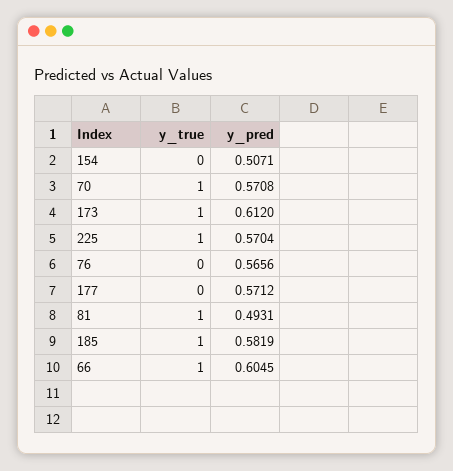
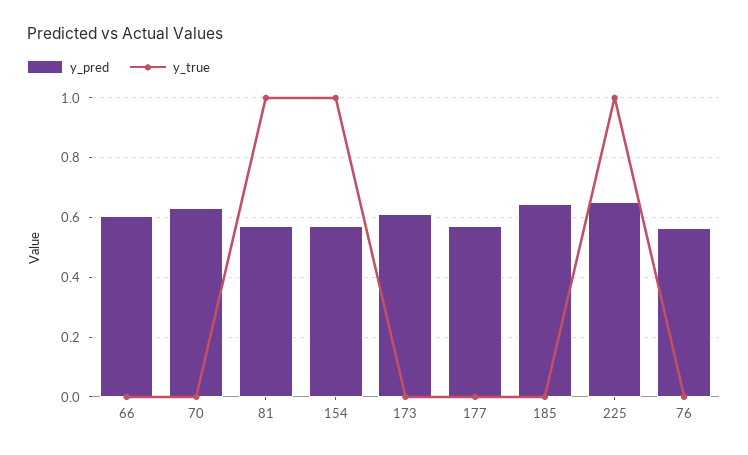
  {
    "y_true": {
-     "154": 0,
+     "154": 1,
-     "70": 1,
+     "70": 0,
-     "173": 1,
+     "173": 0,
      "225": 1,
      "76": 0,
      "177": 0,
      "81": 1,
-     "185": 1,
+     "185": 0,
-     "66": 1
+     "66": 0
    },
    "y_pred": {
-     "154": 0.5071,
+     "154": 0.575,
-     "70": 0.5708,
+     "70": 0.625,
      "173": 0.612,
-     "225": 0.5704,
+     "225": 0.65,
      "76": 0.5656,
      "177": 0.5712,
-     "81": 0.4931,
+     "81": 0.575,
-     "185": 0.5819,
+     "185": 0.65,
      "66": 0.6045
    }
  }

